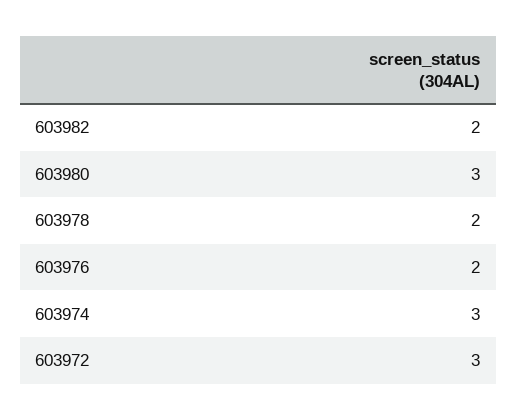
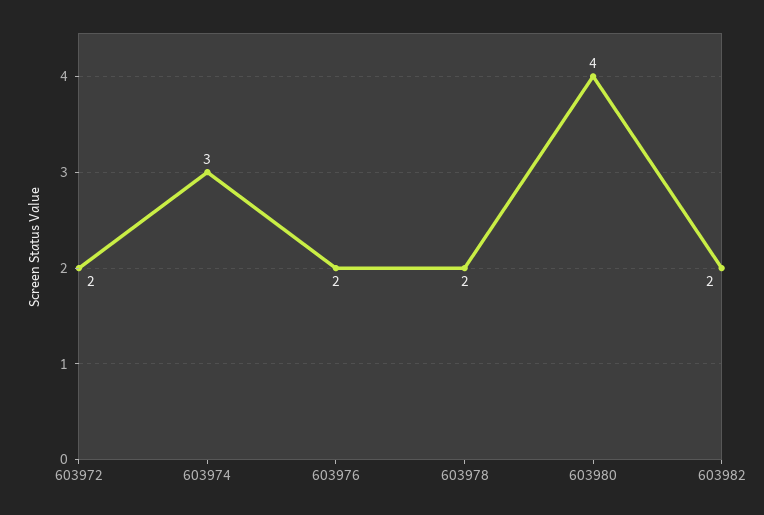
  {
    "603982": 2,
-   "603980": 3,
+   "603980": 4,
    "603978": 2,
    "603976": 2,
    "603974": 3,
-   "603972": 3
+   "603972": 2
  }

